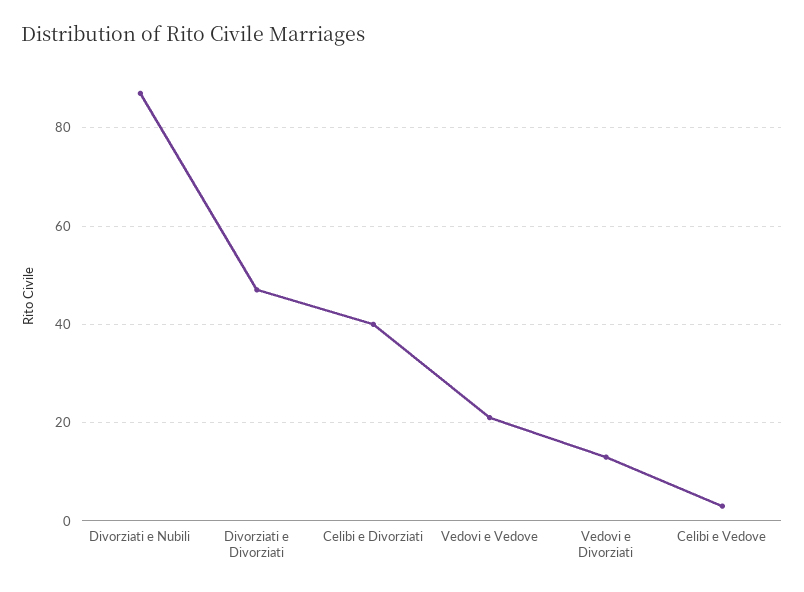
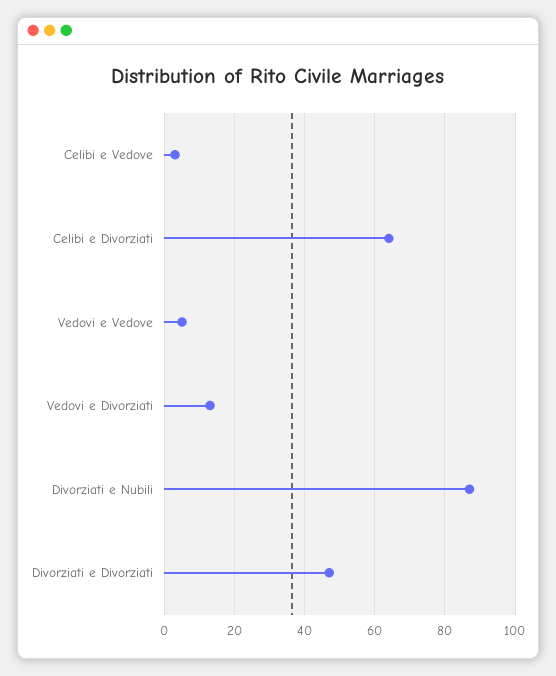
  {
    "Divorziati e Nubili": 85,
    "Divorziati e Divorziati": 45,
-   "Celibi e Divorziati": 40,
+   "Celibi e Divorziati": 65,
-   "Vedovi e Vedove": 20,
+   "Vedovi e Vedove": 5,
    "Vedovi e Divorziati": 15,
    "Celibi e Vedove": 5
  }

